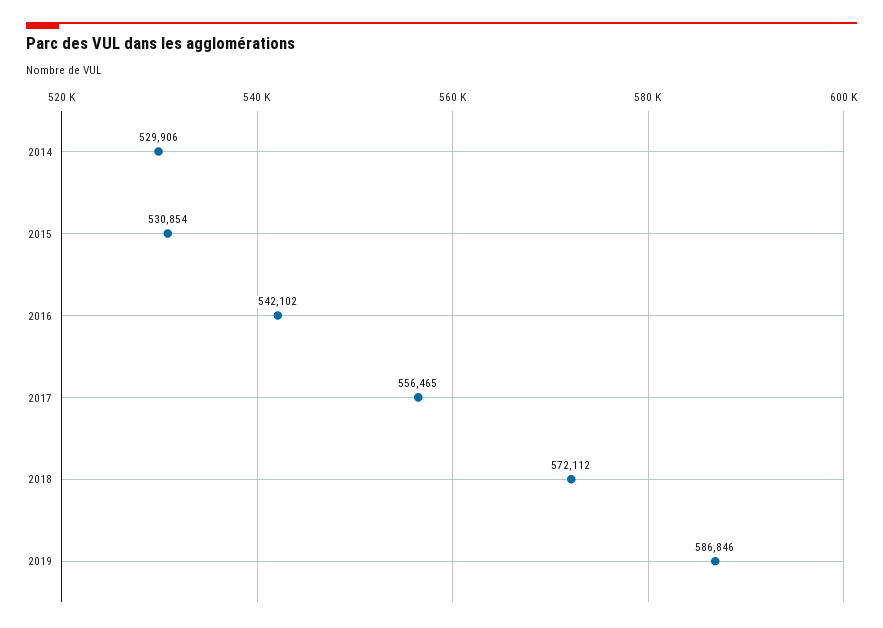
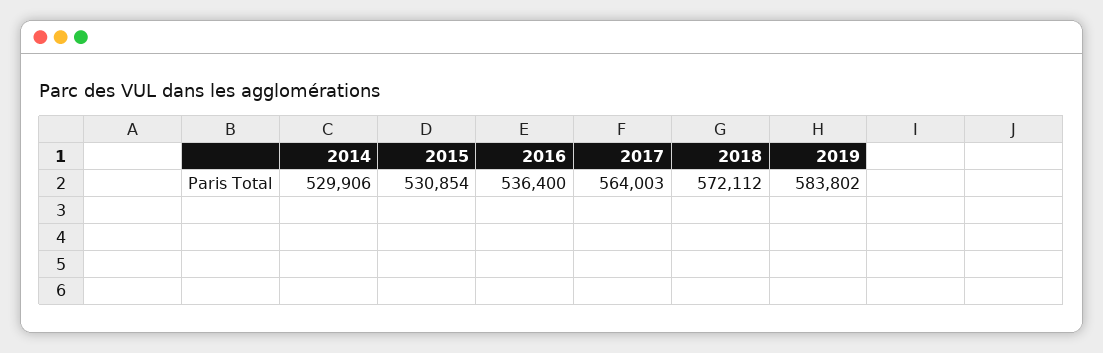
  {
    "2014": 529906,
    "2015": 530854,
-   "2016": 542102,
+   "2016": 536400,
-   "2017": 556465,
+   "2017": 564003,
    "2018": 572112,
-   "2019": 586846
+   "2019": 583802
  }

